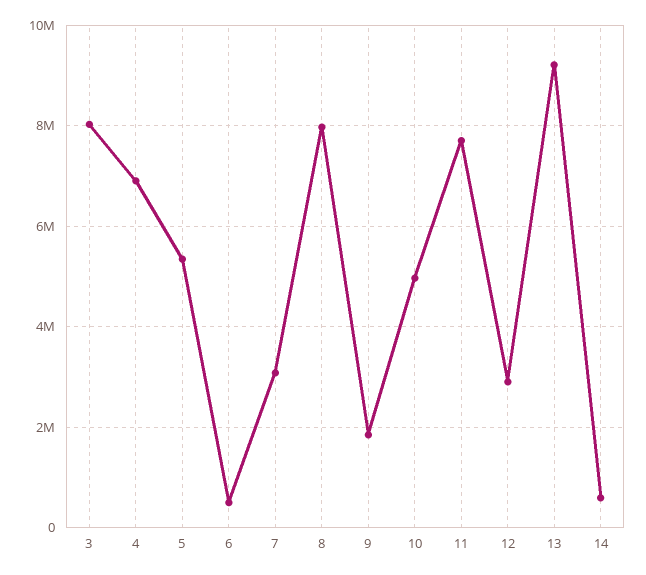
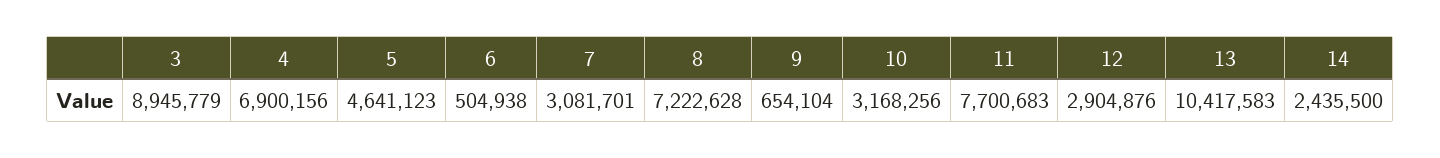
  {
-   "3": 8000000,
+   "3": 8945779,
    "4": 6900156,
-   "5": 5400000,
+   "5": 4641123,
    "6": 504938,
    "7": 3081701,
-   "8": 8000000,
+   "8": 7222628,
-   "9": 1800000,
+   "9": 654104,
-   "10": 5000000,
+   "10": 3168256,
    "11": 7700683,
    "12": 2904876,
-   "13": 9200000,
+   "13": 10417583,
-   "14": 600000
+   "14": 2435500
  }

